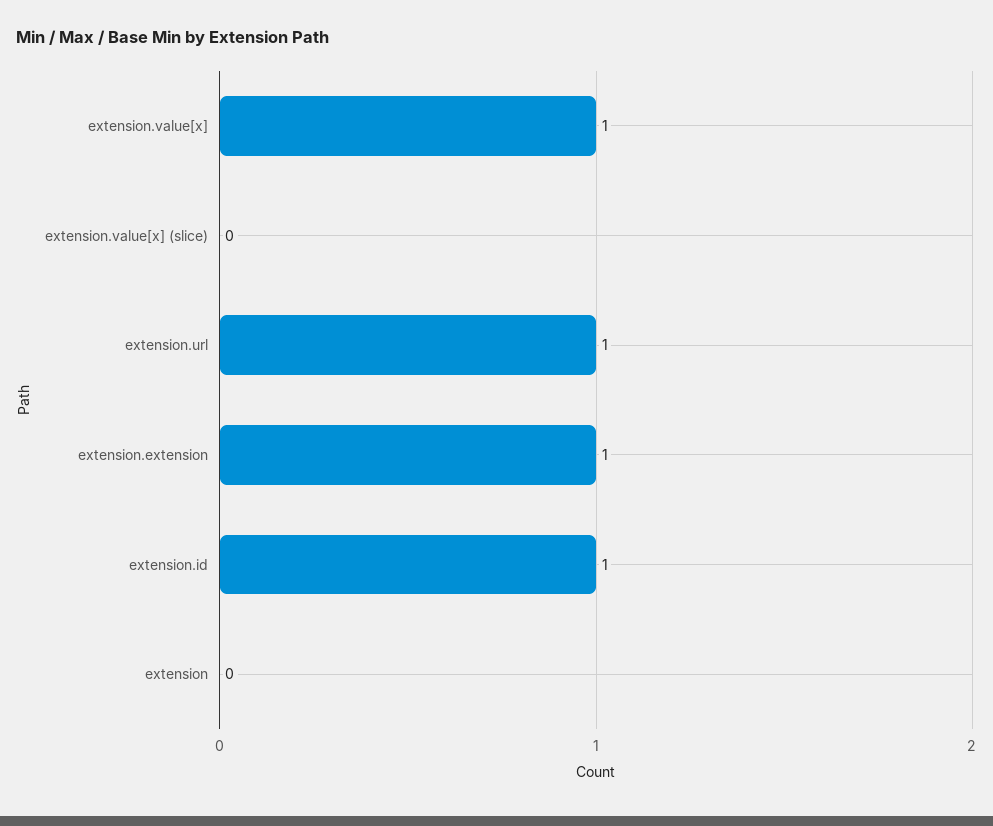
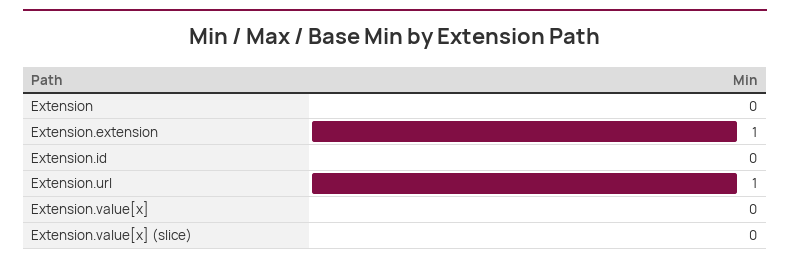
  {
-   "extension.value[x]": 1,
+   "extension.value[x]": 0,
    "extension.value[x] (slice)": 0,
    "extension.url": 1,
    "extension.extension": 1,
-   "extension.id": 1,
+   "extension.id": 0,
    "extension": 0
  }

